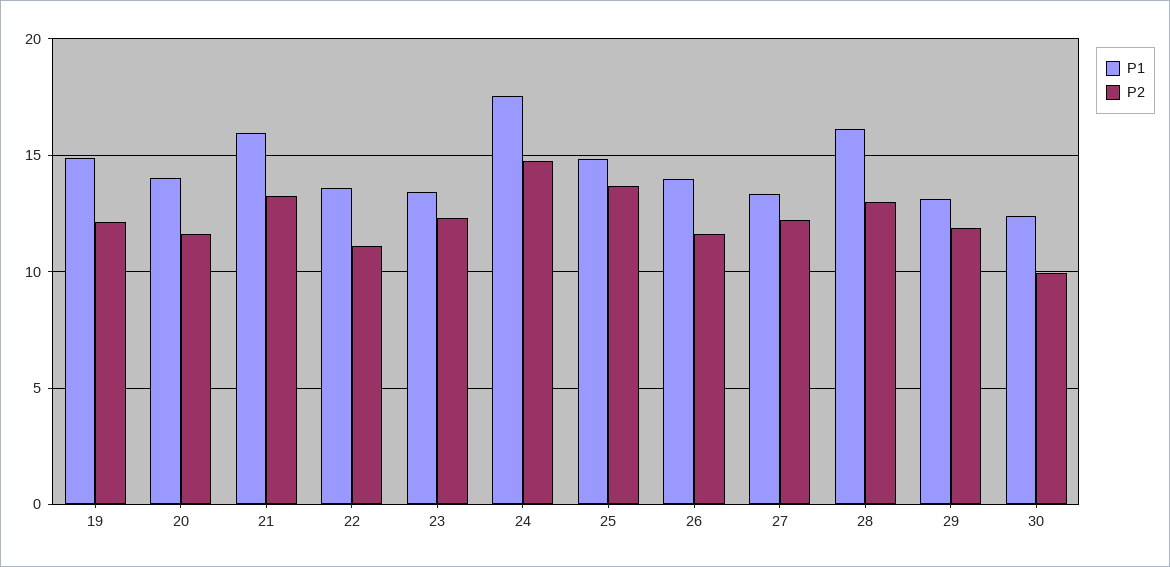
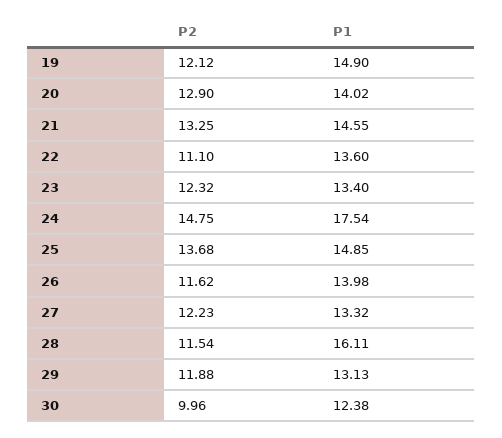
  {
    "P1": {
      "19": 14.9,
      "20": 14.02,
-     "21": 16,
+     "21": 14.55,
      "22": 13.6,
      "23": 13.4,
      "24": 17.54,
      "25": 14.85,
      "26": 13.98,
      "27": 13.32,
      "28": 16.11,
      "29": 13.13,
      "30": 12.38
    },
    "P2": {
      "19": 12.12,
-     "20": 11.5,
+     "20": 12.9,
      "21": 13.25,
      "22": 11.1,
      "23": 12.32,
      "24": 14.75,
      "25": 13.68,
      "26": 11.62,
      "27": 12.23,
-     "28": 13,
+     "28": 11.54,
      "29": 11.88,
      "30": 9.96
    }
  }

